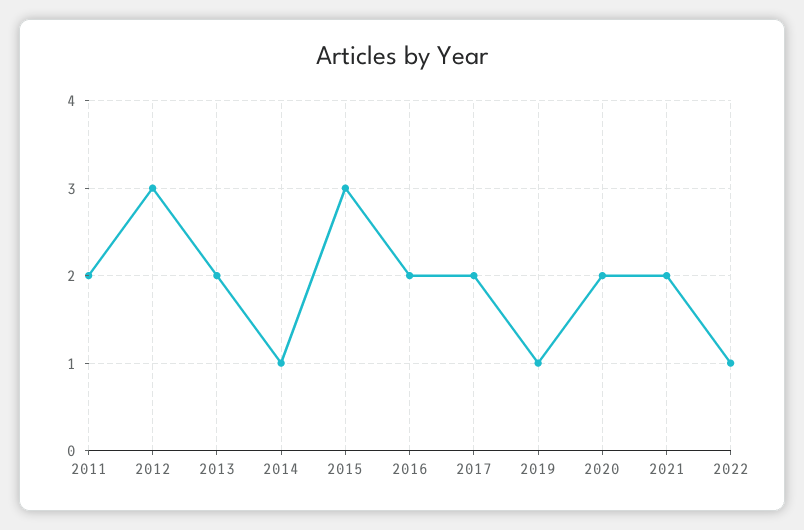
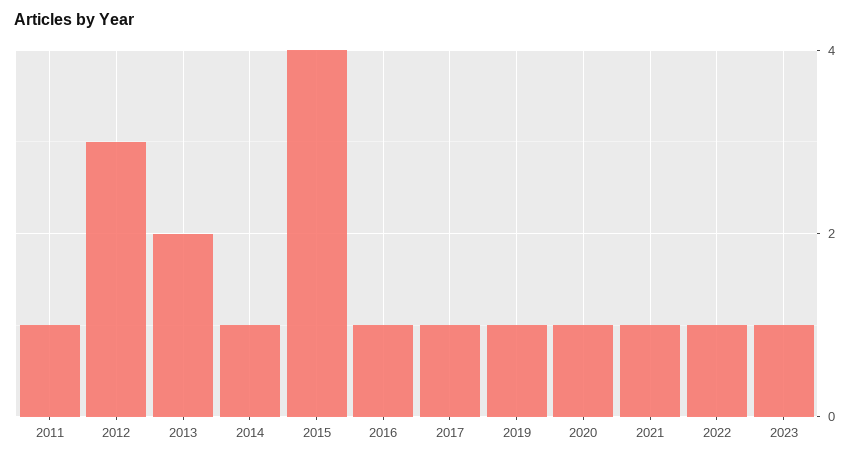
  {
-   "2011": 2,
+   "2011": 1,
    "2012": 3,
    "2013": 2,
    "2014": 1,
-   "2015": 3,
+   "2015": 4,
-   "2016": 2,
+   "2016": 1,
-   "2017": 2,
+   "2017": 1,
    "2019": 1,
-   "2020": 2,
+   "2020": 1,
-   "2021": 2,
+   "2021": 1,
-   "2022": 1
+   "2022": 1,
+   "2023": 1
  }

